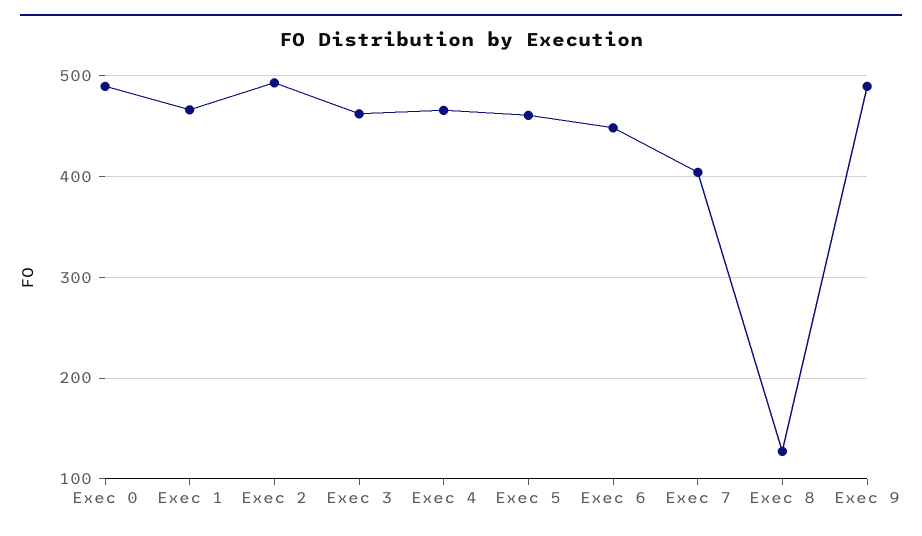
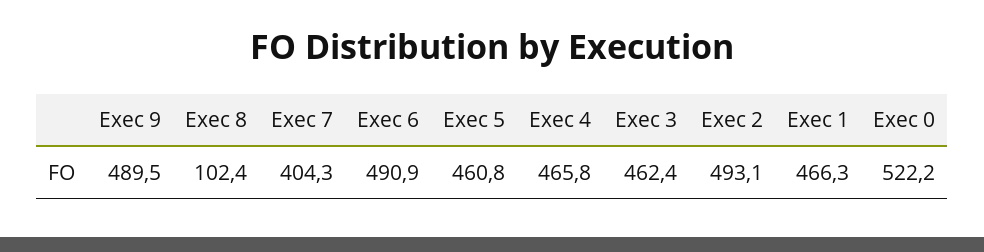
  {
-   "Exec 0": 490,
+   "Exec 0": 522.2,
    "Exec 1": 466.3,
    "Exec 2": 493.1,
    "Exec 3": 462.4,
    "Exec 4": 465.8,
    "Exec 5": 460.8,
-   "Exec 6": 450,
+   "Exec 6": 490.9,
    "Exec 7": 404.3,
-   "Exec 8": 130,
+   "Exec 8": 102.4,
    "Exec 9": 489.5
  }

